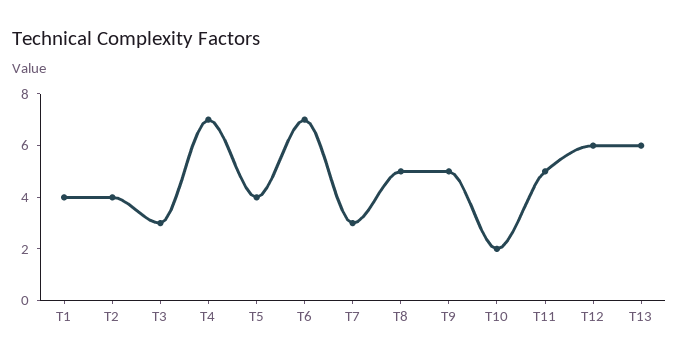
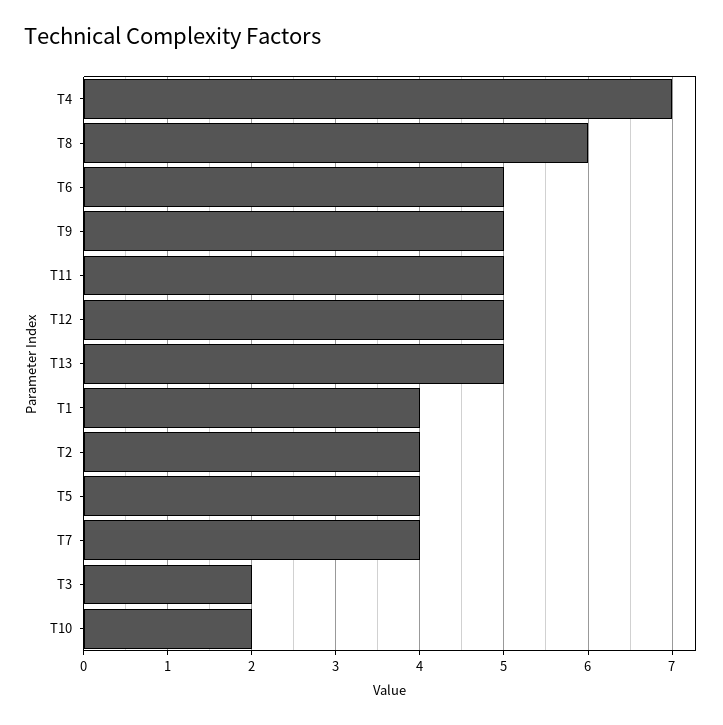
  {
    "T1": 4,
    "T2": 4,
-   "T3": 3,
+   "T3": 2,
    "T4": 7,
    "T5": 4,
-   "T6": 7,
+   "T6": 5,
-   "T7": 3,
+   "T7": 4,
-   "T8": 5,
+   "T8": 6,
    "T9": 5,
    "T10": 2,
    "T11": 5,
-   "T12": 6,
+   "T12": 5,
-   "T13": 6
+   "T13": 5
  }

